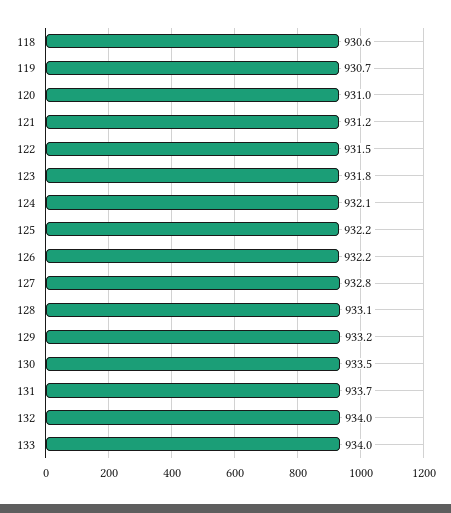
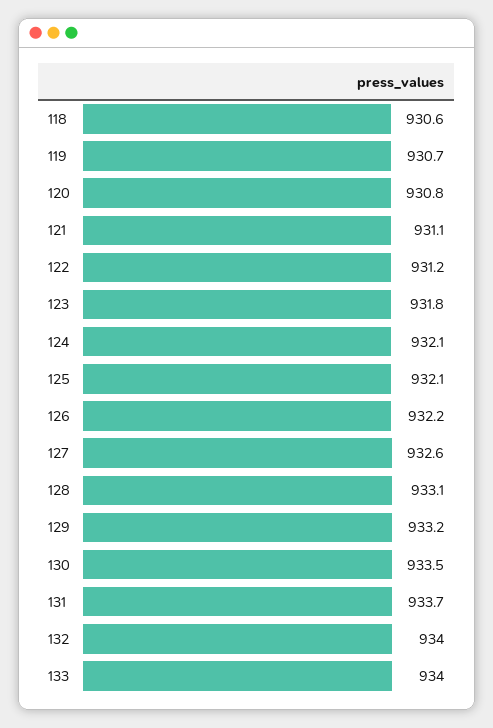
  {
    "118": 930.6,
    "119": 930.7,
-   "120": 931,
+   "120": 930.8,
-   "121": 931.2,
+   "121": 931.1,
-   "122": 931.5,
+   "122": 931.2,
    "123": 931.8,
    "124": 932.1,
-   "125": 932.2,
+   "125": 932.1,
    "126": 932.2,
-   "127": 932.8,
+   "127": 932.6,
    "128": 933.1,
    "129": 933.2,
    "130": 933.5,
    "131": 933.7,
    "132": 934,
    "133": 934
  }

